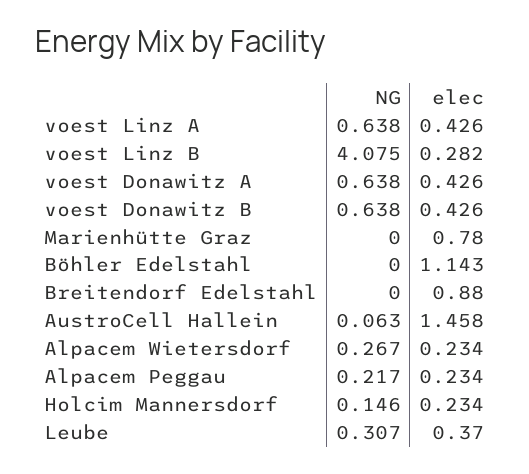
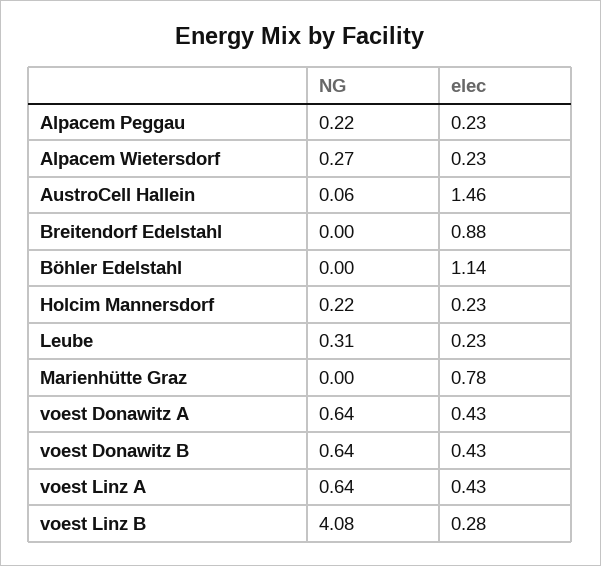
  {
    "NG": {
      "voest Linz A": 0.638,
      "voest Linz B": 4.075,
      "voest Donawitz A": 0.638,
      "voest Donawitz B": 0.638,
      "Marienhütte Graz": 0,
      "Böhler Edelstahl": 0,
      "Breitendorf Edelstahl": 0,
      "AustroCell Hallein": 0.063,
      "Alpacem Wietersdorf": 0.267,
      "Alpacem Peggau": 0.217,
-     "Holcim Mannersdorf": 0.146,
+     "Holcim Mannersdorf": 0.22,
      "Leube": 0.307
    },
    "elec": {
      "voest Linz A": 0.426,
      "voest Linz B": 0.282,
      "voest Donawitz A": 0.426,
      "voest Donawitz B": 0.426,
      "Marienhütte Graz": 0.78,
      "Böhler Edelstahl": 1.143,
      "Breitendorf Edelstahl": 0.88,
      "AustroCell Hallein": 1.458,
      "Alpacem Wietersdorf": 0.234,
      "Alpacem Peggau": 0.234,
      "Holcim Mannersdorf": 0.234,
-     "Leube": 0.37
+     "Leube": 0.23
    }
  }

